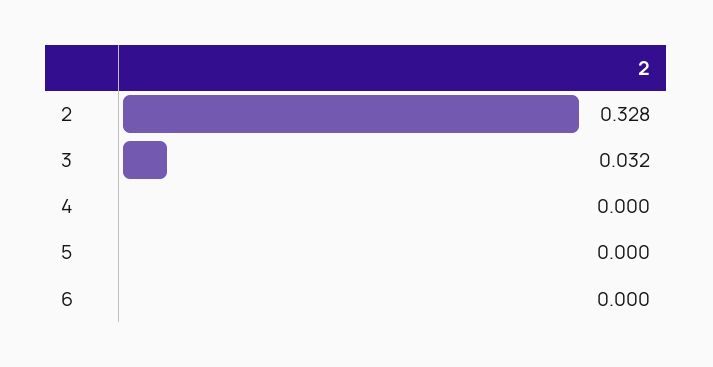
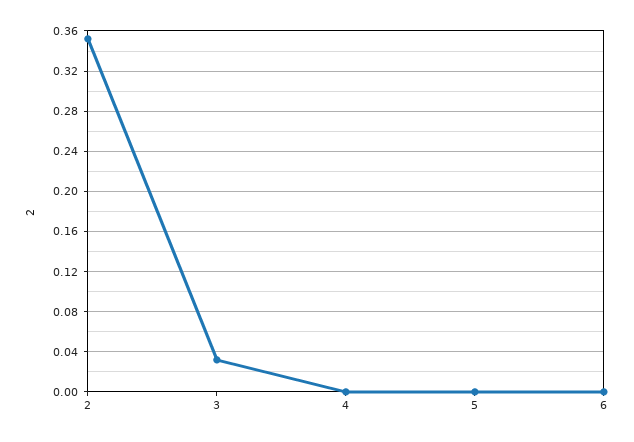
  {
-   "2": 0.328,
+   "2": 0.35,
    "3": 0.032,
    "4": 0,
    "5": 0,
    "6": 0
  }

